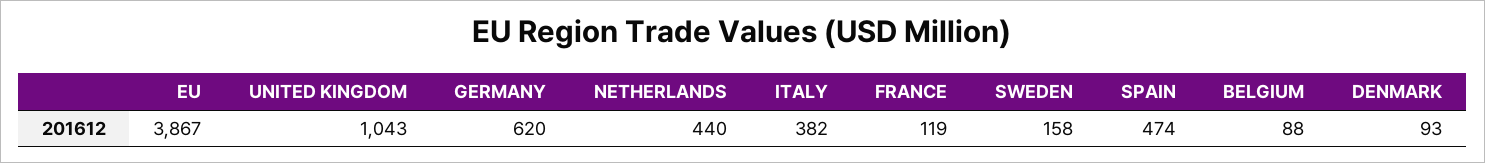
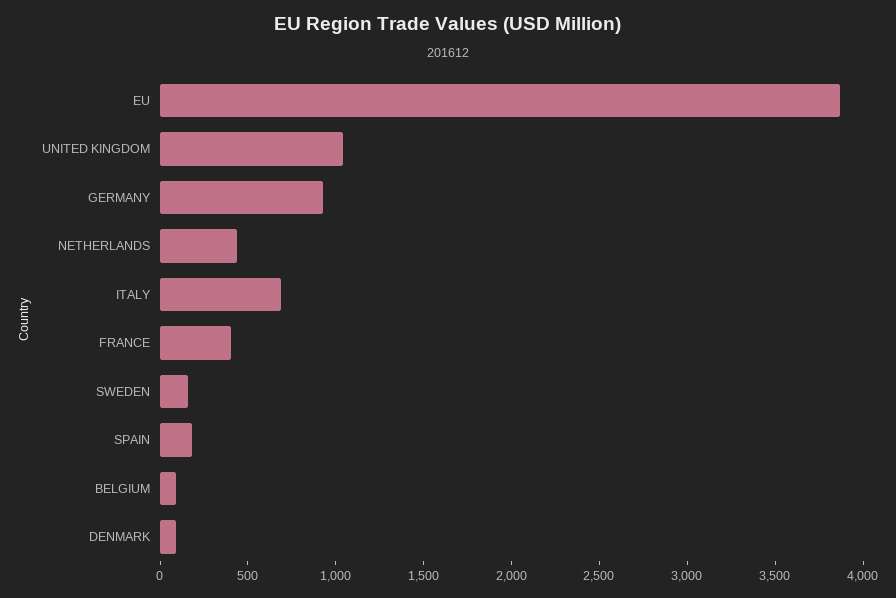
  {
    "EU": 3867,
    "UNITED KINGDOM": 1043,
-   "GERMANY": 620,
+   "GERMANY": 900,
    "NETHERLANDS": 440,
-   "ITALY": 382,
+   "ITALY": 700,
-   "FRANCE": 119,
+   "FRANCE": 400,
    "SWEDEN": 158,
-   "SPAIN": 474,
+   "SPAIN": 200,
    "BELGIUM": 88,
    "DENMARK": 93
  }

